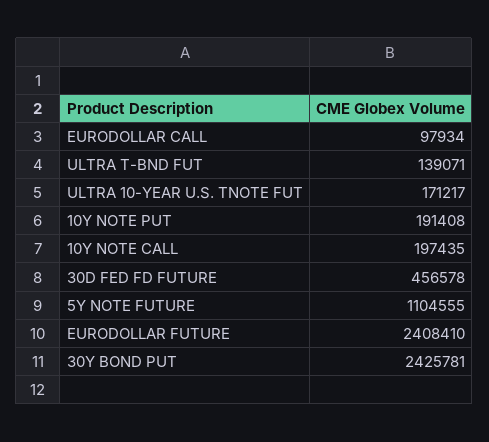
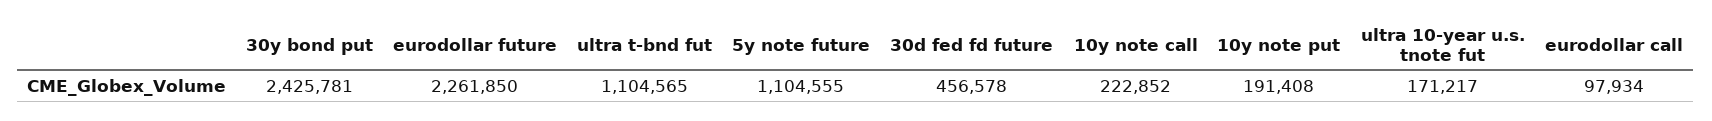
  {
    "EURODOLLAR CALL": 97934,
-   "ULTRA T-BND FUT": 139071,
+   "ULTRA T-BND FUT": 1104565,
    "ULTRA 10-YEAR U.S. TNOTE FUT": 171217,
    "10Y NOTE PUT": 191408,
-   "10Y NOTE CALL": 197435,
+   "10Y NOTE CALL": 222852,
    "30D FED FD FUTURE": 456578,
    "5Y NOTE FUTURE": 1104555,
-   "EURODOLLAR FUTURE": 2408410,
+   "EURODOLLAR FUTURE": 2261850,
    "30Y BOND PUT": 2425781
  }

